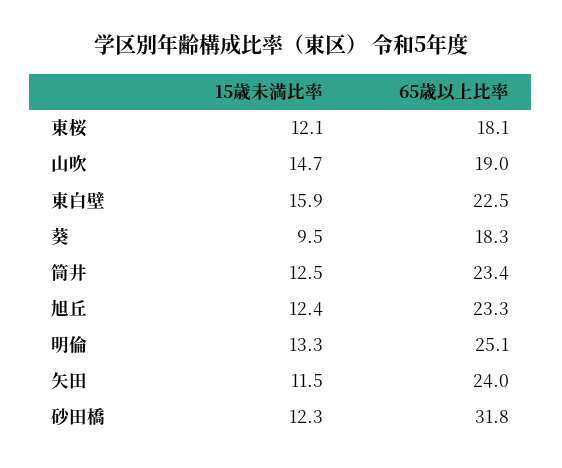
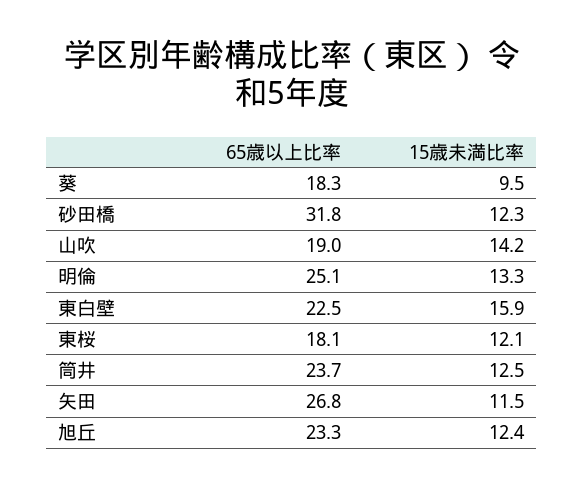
  {
    "15歳未満比率": {
      "東桜": 12.1,
-     "山吹": 14.7,
+     "山吹": 14.2,
      "東白壁": 15.9,
      "葵": 9.5,
      "筒井": 12.5,
      "旭丘": 12.4,
      "明倫": 13.3,
      "矢田": 11.5,
      "砂田橋": 12.3
    },
    "65歳以上比率": {
      "東桜": 18.1,
      "山吹": 19,
      "東白壁": 22.5,
      "葵": 18.3,
-     "筒井": 23.4,
+     "筒井": 23.7,
      "旭丘": 23.3,
      "明倫": 25.1,
-     "矢田": 24,
+     "矢田": 26.8,
      "砂田橋": 31.8
    }
  }

